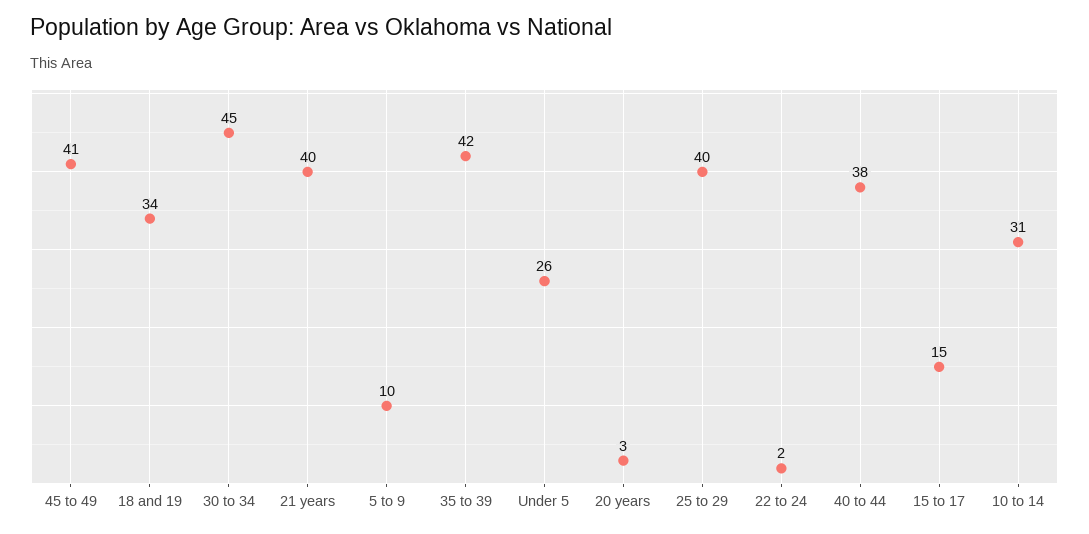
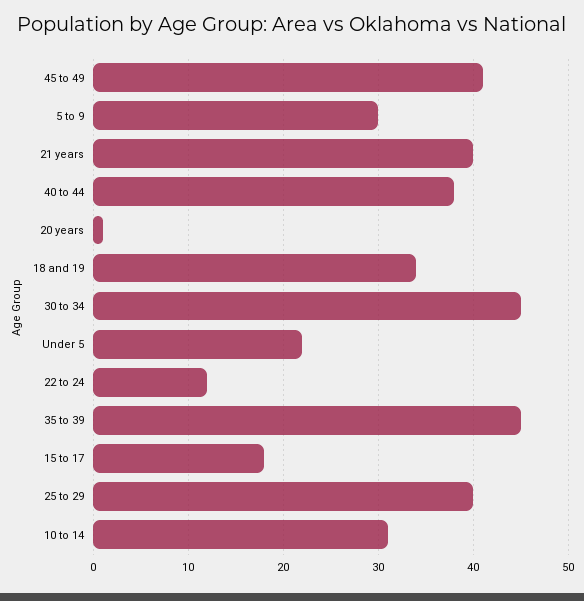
  {
    "45 to 49": 41,
    "18 and 19": 34,
    "30 to 34": 45,
    "21 years": 40,
-   "5 to 9": 10,
+   "5 to 9": 30,
-   "35 to 39": 42,
+   "35 to 39": 45,
-   "Under 5": 26,
+   "Under 5": 22,
-   "20 years": 3,
+   "20 years": 1,
    "25 to 29": 40,
-   "22 to 24": 2,
+   "22 to 24": 12,
    "40 to 44": 38,
-   "15 to 17": 15,
+   "15 to 17": 18,
    "10 to 14": 31
  }

